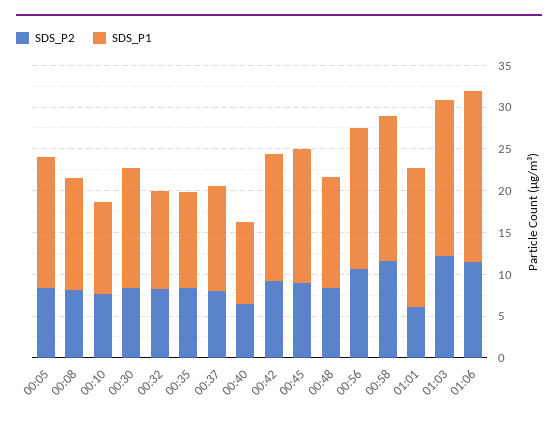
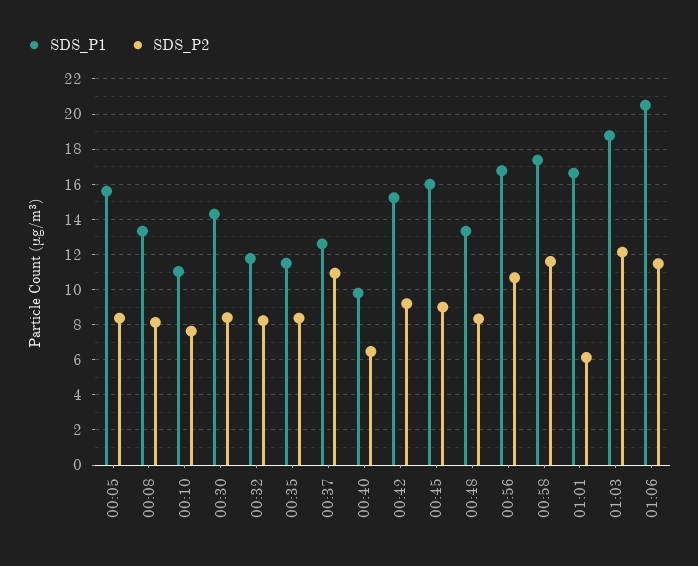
  {
    "SDS_P2": {
      "00:05": 8.5,
      "00:08": 8,
      "00:10": 7.5,
      "00:30": 8.5,
      "00:32": 8,
      "00:35": 8.5,
-     "00:37": 8,
+     "00:37": 11,
      "00:40": 6.5,
      "00:42": 9,
      "00:45": 9,
      "00:48": 8.5,
      "00:56": 10.5,
      "00:58": 11.5,
      "01:01": 6,
      "01:03": 12,
      "01:06": 11.5
    },
    "SDS_P1": {
      "00:05": 15.5,
      "00:08": 13.5,
      "00:10": 11,
      "00:30": 14.5,
      "00:32": 12,
      "00:35": 11.5,
      "00:37": 12.5,
      "00:40": 10,
      "00:42": 15,
      "00:45": 16,
      "00:48": 13.5,
      "00:56": 17,
      "00:58": 17.5,
      "01:01": 16.5,
      "01:03": 19,
      "01:06": 20.5
    }
  }

